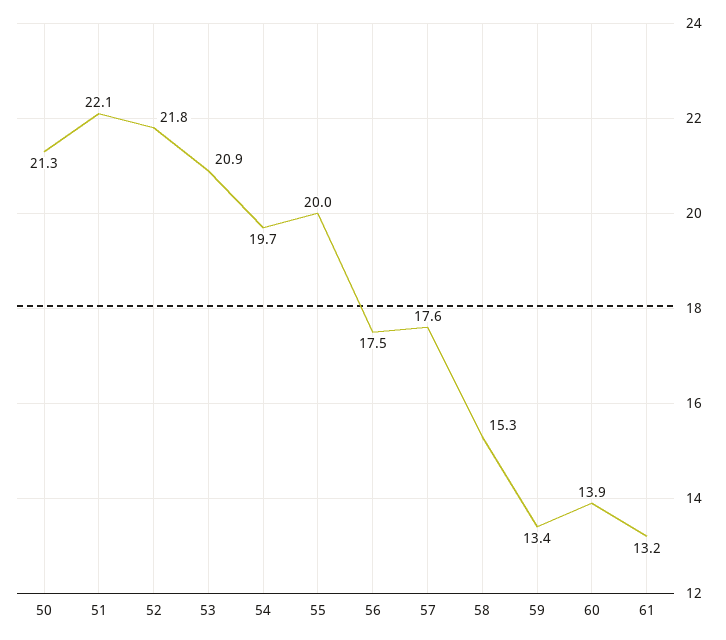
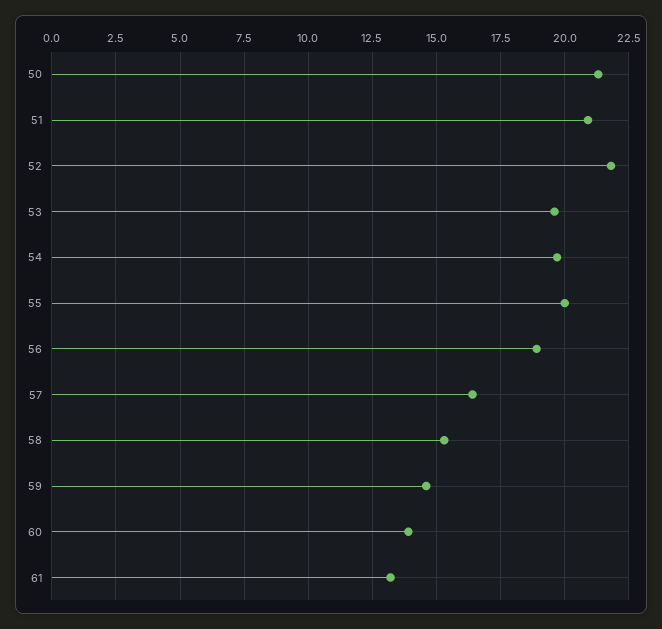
  {
    "50": 21.3,
-   "51": 22.1,
+   "51": 21,
    "52": 21.8,
-   "53": 20.9,
+   "53": 19.5,
    "54": 19.7,
    "55": 20,
-   "56": 17.5,
+   "56": 19,
-   "57": 17.6,
+   "57": 16.5,
    "58": 15.3,
-   "59": 13.4,
+   "59": 14.5,
    "60": 13.9,
    "61": 13.2
  }

